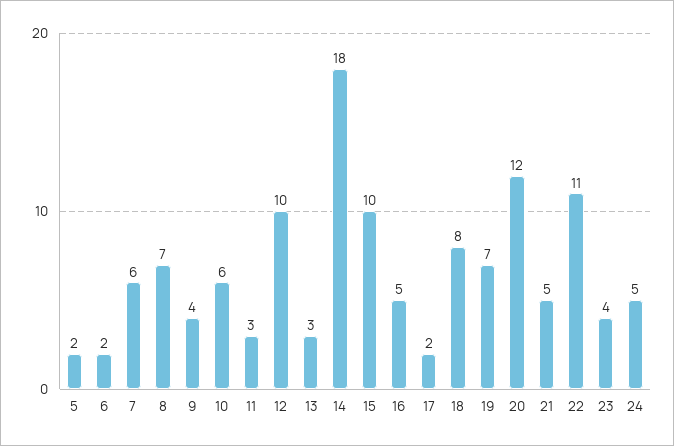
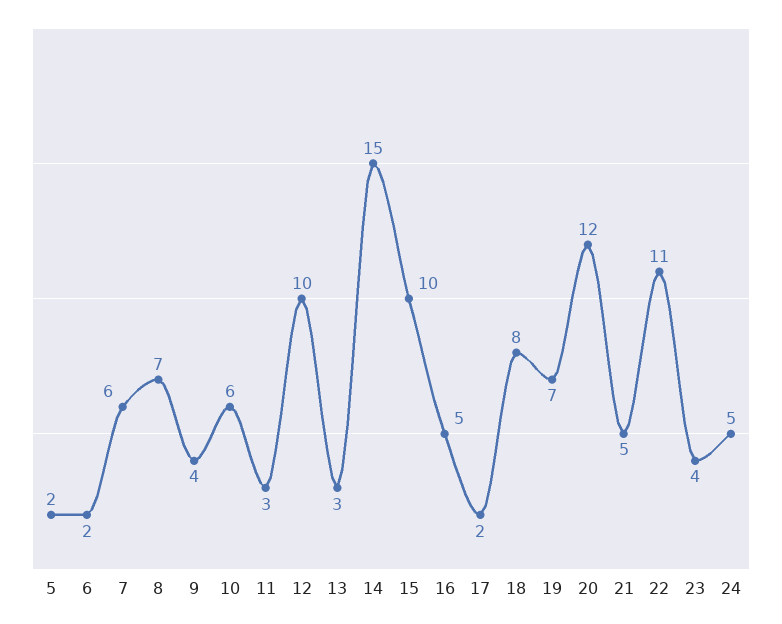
  {
    "5": 2,
    "6": 2,
    "7": 6,
    "8": 7,
    "9": 4,
    "10": 6,
    "11": 3,
    "12": 10,
    "13": 3,
-   "14": 18,
+   "14": 15,
    "15": 10,
    "16": 5,
    "17": 2,
    "18": 8,
    "19": 7,
    "20": 12,
    "21": 5,
    "22": 11,
    "23": 4,
    "24": 5
  }

